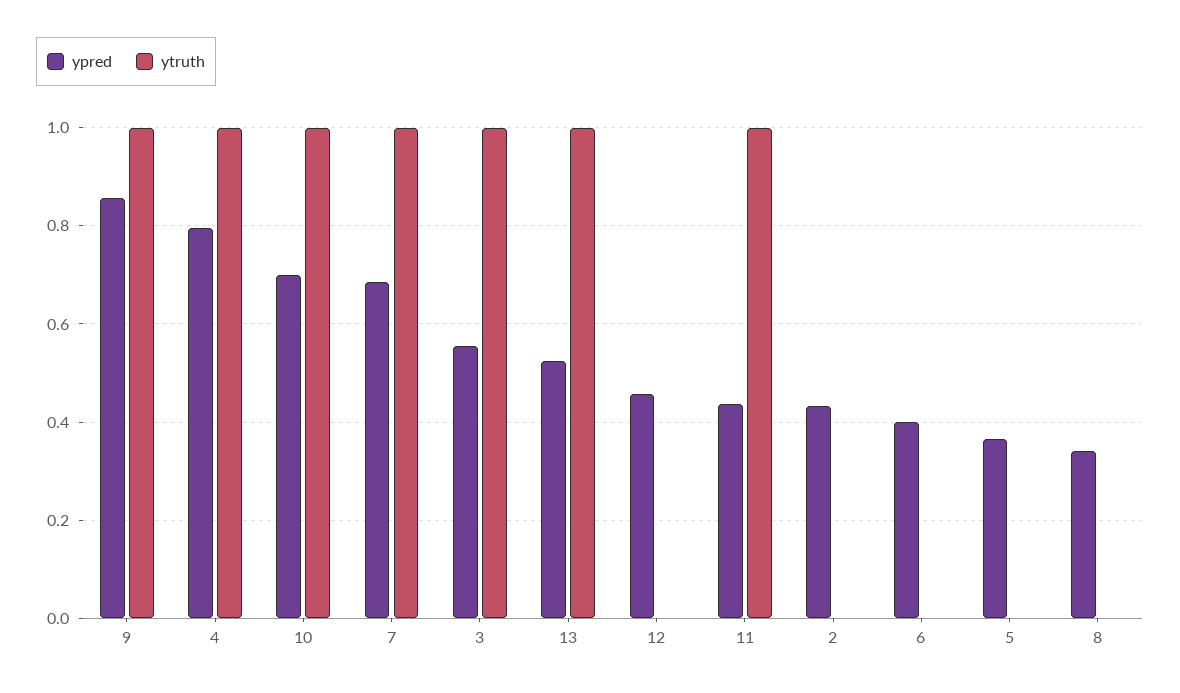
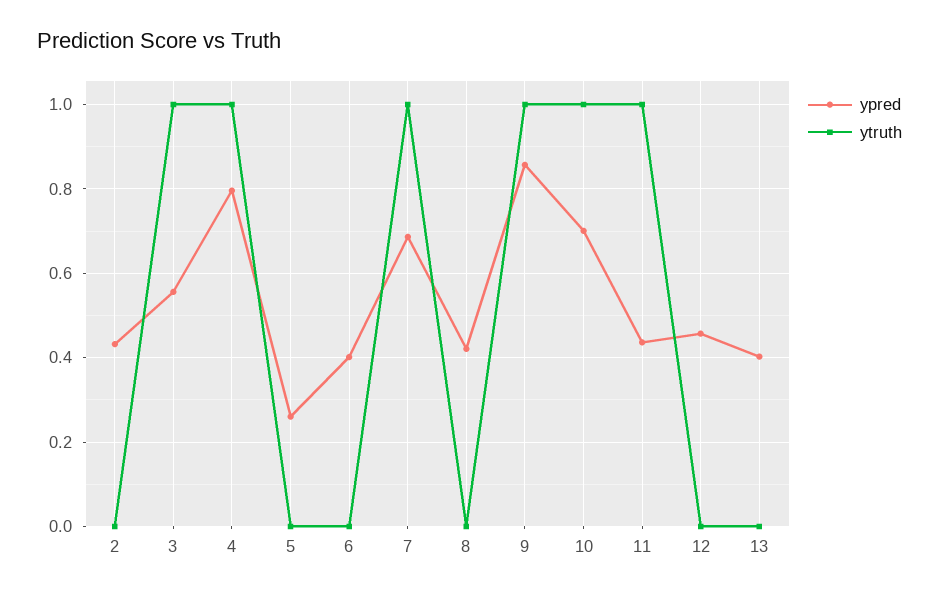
  {
    "ypred": {
      "9": 0.86,
      "4": 0.8,
      "10": 0.7,
      "7": 0.68,
      "3": 0.56,
-     "13": 0.52,
+     "13": 0.4,
      "12": 0.46,
      "11": 0.44,
      "2": 0.44,
      "6": 0.4,
-     "5": 0.36,
+     "5": 0.26,
-     "8": 0.34
+     "8": 0.42
    },
    "ytruth": {
      "9": 1,
      "4": 1,
      "10": 1,
      "7": 1,
      "3": 1,
-     "13": 1,
+     "13": 0,
      "12": 0,
      "11": 1,
      "2": 0,
      "6": 0,
      "5": 0,
      "8": 0
    }
  }

